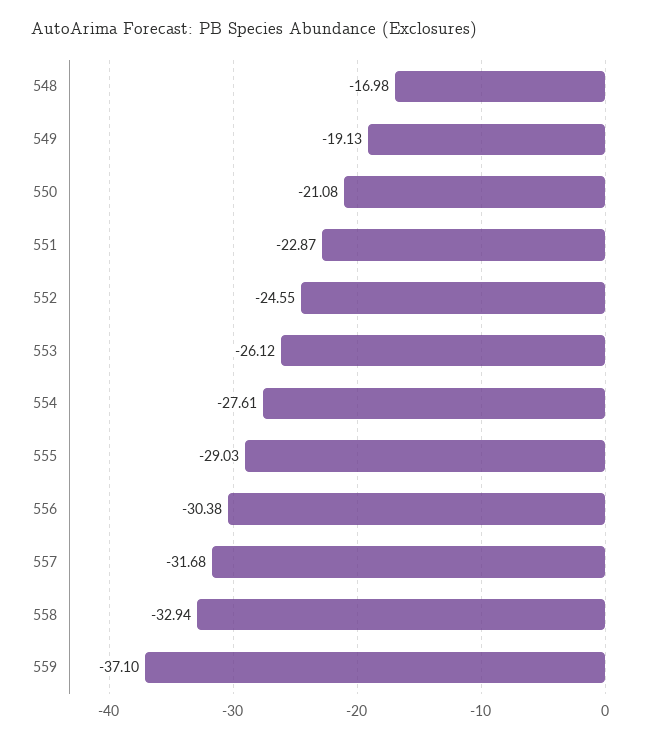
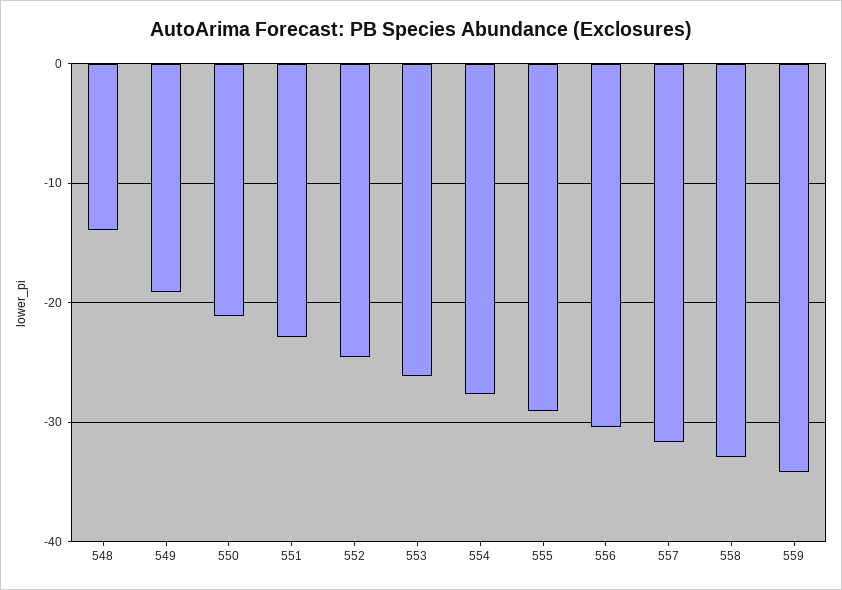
  {
-   "548": -16.98,
+   "548": -14,
    "549": -19.13,
    "550": -21.08,
    "551": -22.87,
    "552": -24.55,
    "553": -26.12,
    "554": -27.61,
    "555": -29.03,
    "556": -30.38,
    "557": -31.68,
    "558": -32.94,
-   "559": -37.1
+   "559": -34
  }

